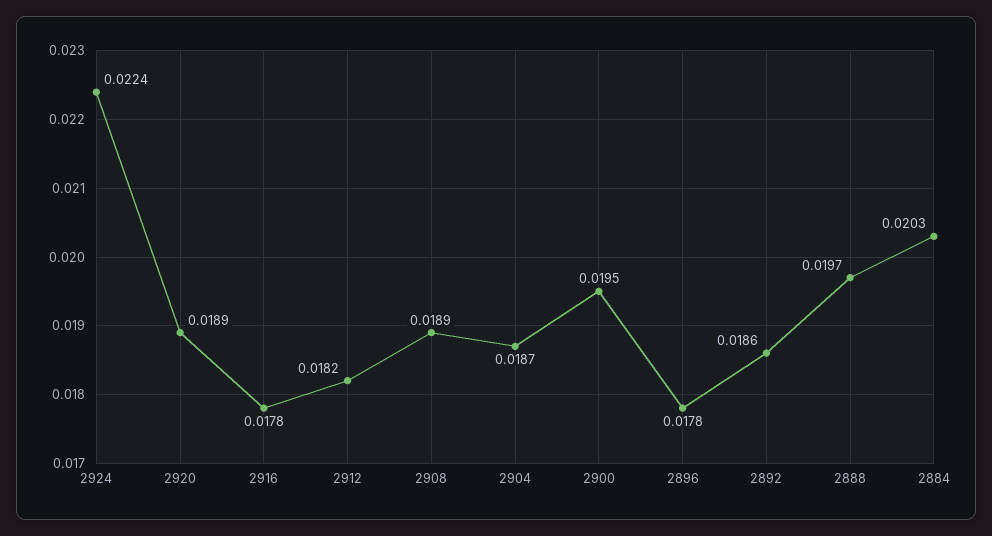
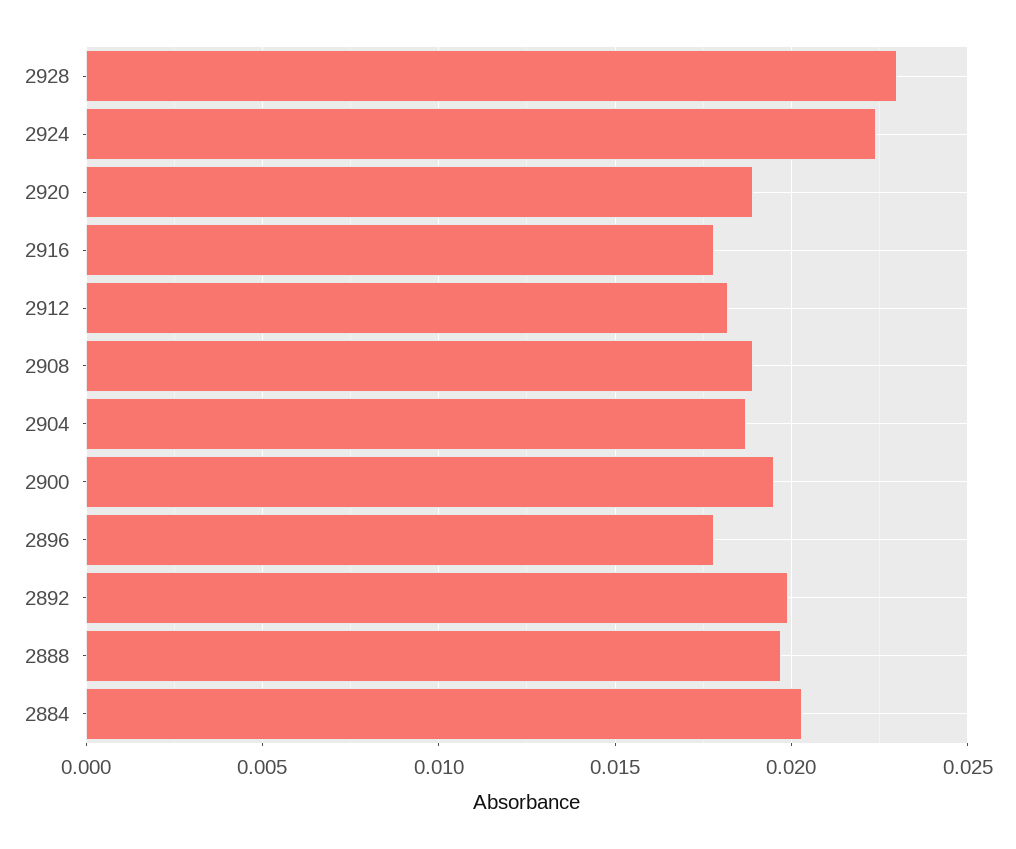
  {
    "2924": 0.0224,
    "2920": 0.0189,
    "2916": 0.0178,
    "2912": 0.0182,
    "2908": 0.0189,
    "2904": 0.0187,
    "2900": 0.0195,
    "2896": 0.0178,
-   "2892": 0.0186,
+   "2892": 0.02,
    "2888": 0.0197,
-   "2884": 0.0203
+   "2884": 0.0203,
+   "2928": 0.023
  }

